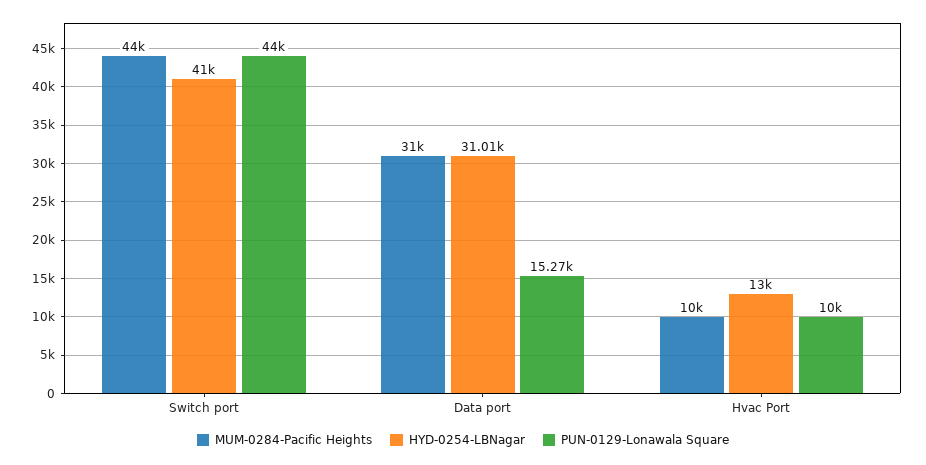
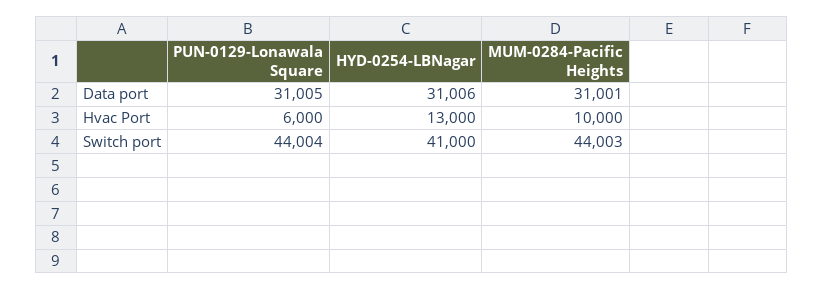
  {
    "MUM-0284-Pacific Heights": {
      "Switch port": 44003,
      "Data port": 31001,
      "Hvac Port": 10000
    },
    "HYD-0254-LBNagar": {
      "Switch port": 41000,
      "Data port": 31006,
      "Hvac Port": 13000
    },
    "PUN-0129-Lonawala Square": {
      "Switch port": 44004,
-     "Data port": 15270,
+     "Data port": 31005,
-     "Hvac Port": 10000
+     "Hvac Port": 6000
    }
  }

